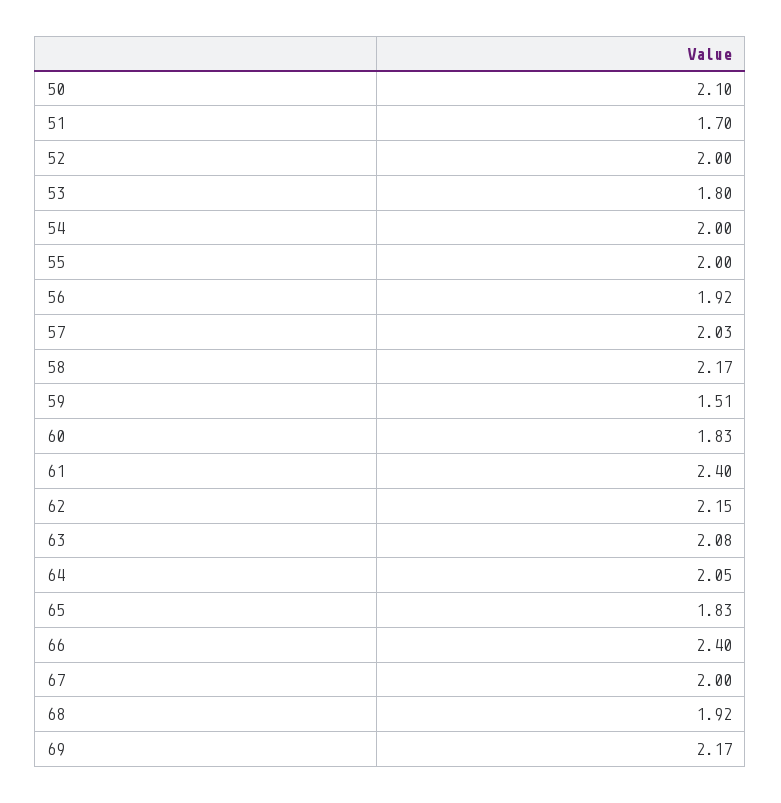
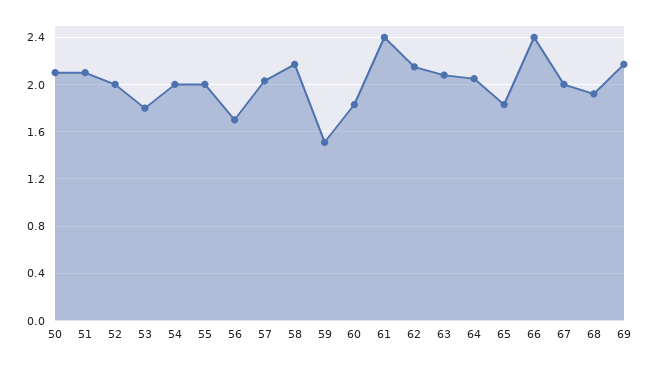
  {
    "50": 2.1,
-   "51": 1.7,
+   "51": 2.1,
    "52": 2,
    "53": 1.8,
    "54": 2,
    "55": 2,
-   "56": 1.92,
+   "56": 1.7,
    "57": 2.03,
    "58": 2.17,
    "59": 1.51,
    "60": 1.83,
    "61": 2.4,
    "62": 2.15,
    "63": 2.08,
    "64": 2.05,
    "65": 1.83,
    "66": 2.4,
    "67": 2,
    "68": 1.92,
    "69": 2.17
  }

